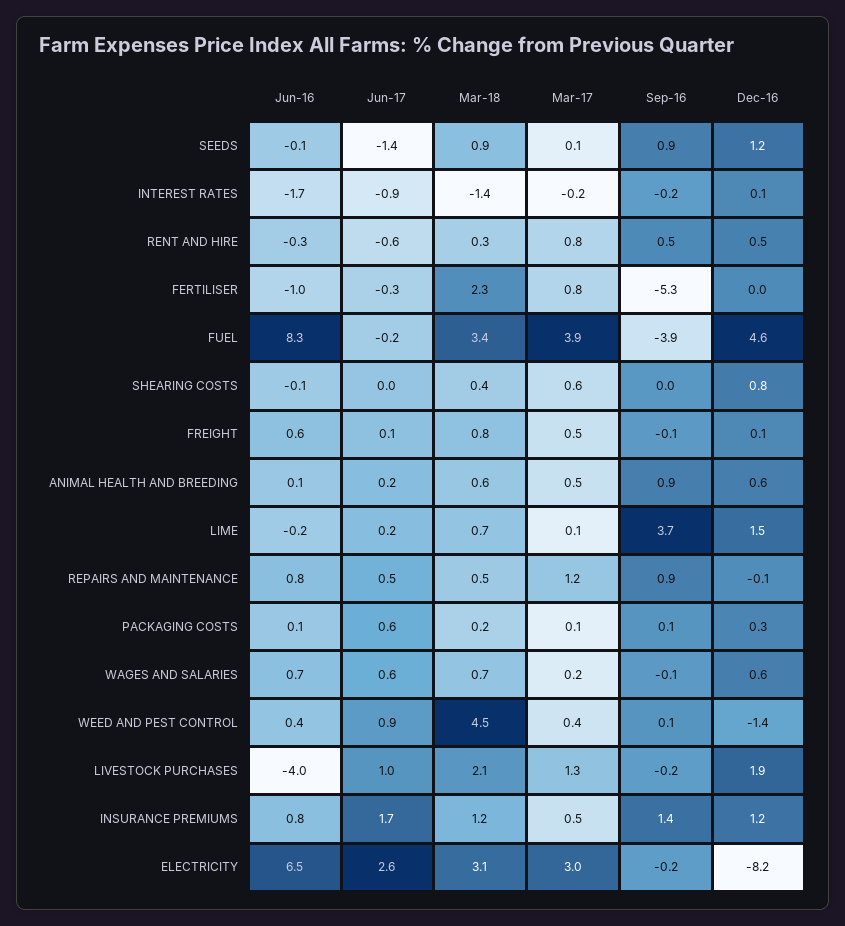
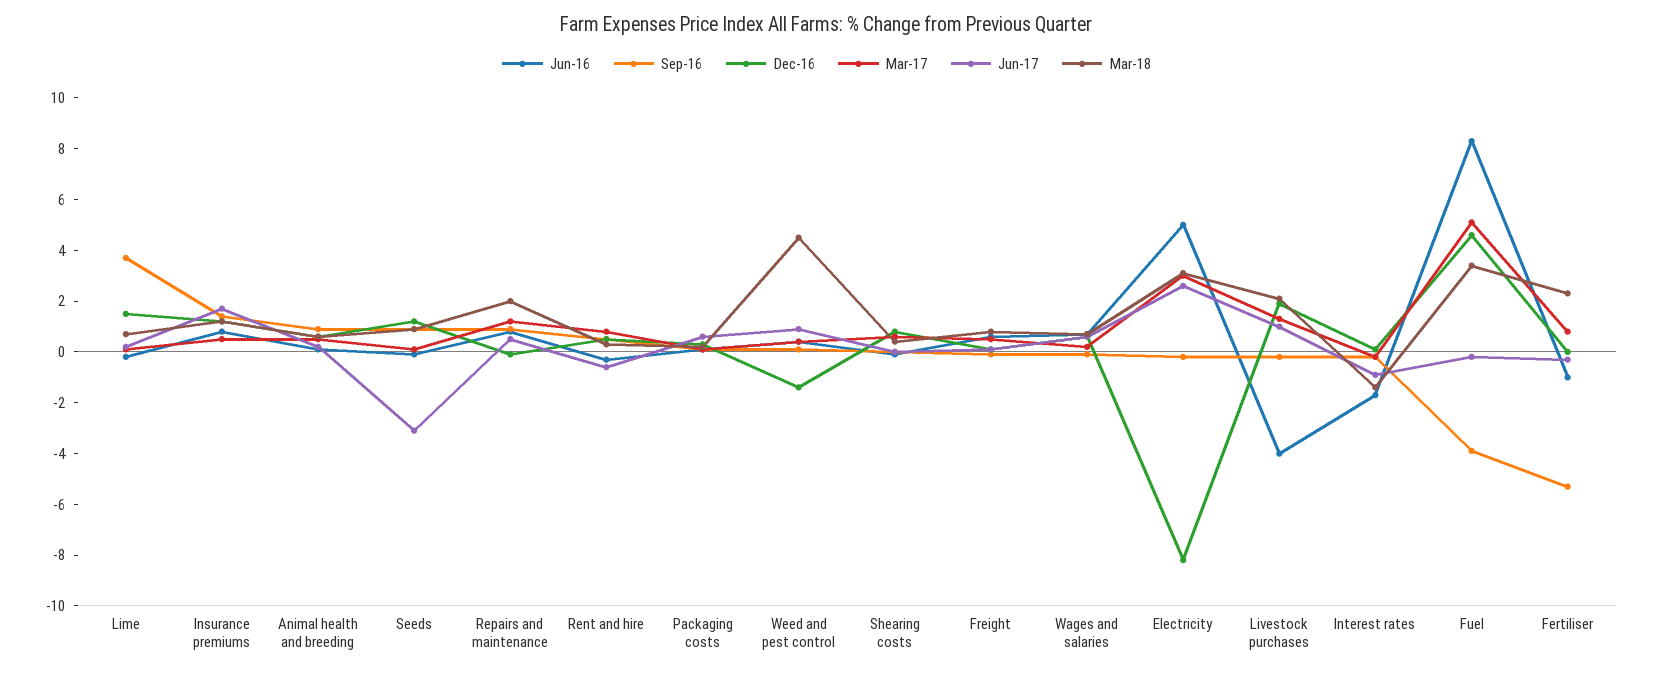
  {
    "Jun-16": {
      "SEEDS": -0.1,
      "INTEREST RATES": -1.7,
      "RENT AND HIRE": -0.3,
      "FERTILISER": -1,
      "FUEL": 8.3,
      "SHEARING COSTS": -0.1,
      "FREIGHT": 0.6,
      "ANIMAL HEALTH AND BREEDING": 0.1,
      "LIME": -0.2,
      "REPAIRS AND MAINTENANCE": 0.8,
      "PACKAGING COSTS": 0.1,
      "WAGES AND SALARIES": 0.7,
      "WEED AND PEST CONTROL": 0.4,
      "LIVESTOCK PURCHASES": -4,
      "INSURANCE PREMIUMS": 0.8,
-     "ELECTRICITY": 6.5
+     "ELECTRICITY": 5
    },
    "Jun-17": {
-     "SEEDS": -1.4,
+     "SEEDS": -3,
      "INTEREST RATES": -0.9,
      "RENT AND HIRE": -0.6,
      "FERTILISER": -0.3,
      "FUEL": -0.2,
      "SHEARING COSTS": 0,
      "FREIGHT": 0.1,
      "ANIMAL HEALTH AND BREEDING": 0.2,
      "LIME": 0.2,
      "REPAIRS AND MAINTENANCE": 0.5,
      "PACKAGING COSTS": 0.6,
      "WAGES AND SALARIES": 0.6,
      "WEED AND PEST CONTROL": 0.9,
      "LIVESTOCK PURCHASES": 1,
      "INSURANCE PREMIUMS": 1.7,
      "ELECTRICITY": 2.6
    },
    "Mar-18": {
      "SEEDS": 0.9,
      "INTEREST RATES": -1.4,
      "RENT AND HIRE": 0.3,
      "FERTILISER": 2.3,
      "FUEL": 3.4,
      "SHEARING COSTS": 0.4,
      "FREIGHT": 0.8,
      "ANIMAL HEALTH AND BREEDING": 0.6,
      "LIME": 0.7,
-     "REPAIRS AND MAINTENANCE": 0.5,
+     "REPAIRS AND MAINTENANCE": 2,
      "PACKAGING COSTS": 0.2,
      "WAGES AND SALARIES": 0.7,
      "WEED AND PEST CONTROL": 4.5,
      "LIVESTOCK PURCHASES": 2.1,
      "INSURANCE PREMIUMS": 1.2,
      "ELECTRICITY": 3.1
    },
    "Mar-17": {
      "SEEDS": 0.1,
      "INTEREST RATES": -0.2,
      "RENT AND HIRE": 0.8,
      "FERTILISER": 0.8,
-     "FUEL": 3.9,
+     "FUEL": 5,
      "SHEARING COSTS": 0.6,
      "FREIGHT": 0.5,
      "ANIMAL HEALTH AND BREEDING": 0.5,
      "LIME": 0.1,
      "REPAIRS AND MAINTENANCE": 1.2,
      "PACKAGING COSTS": 0.1,
      "WAGES AND SALARIES": 0.2,
      "WEED AND PEST CONTROL": 0.4,
      "LIVESTOCK PURCHASES": 1.3,
      "INSURANCE PREMIUMS": 0.5,
      "ELECTRICITY": 3
    },
    "Sep-16": {
      "SEEDS": 0.9,
      "INTEREST RATES": -0.2,
      "RENT AND HIRE": 0.5,
      "FERTILISER": -5.3,
      "FUEL": -3.9,
      "SHEARING COSTS": 0,
      "FREIGHT": -0.1,
      "ANIMAL HEALTH AND BREEDING": 0.9,
      "LIME": 3.7,
      "REPAIRS AND MAINTENANCE": 0.9,
      "PACKAGING COSTS": 0.1,
      "WAGES AND SALARIES": -0.1,
      "WEED AND PEST CONTROL": 0.1,
      "LIVESTOCK PURCHASES": -0.2,
      "INSURANCE PREMIUMS": 1.4,
      "ELECTRICITY": -0.2
    },
    "Dec-16": {
      "SEEDS": 1.2,
      "INTEREST RATES": 0.1,
      "RENT AND HIRE": 0.5,
      "FERTILISER": 0,
      "FUEL": 4.6,
      "SHEARING COSTS": 0.8,
      "FREIGHT": 0.1,
      "ANIMAL HEALTH AND BREEDING": 0.6,
      "LIME": 1.5,
      "REPAIRS AND MAINTENANCE": -0.1,
      "PACKAGING COSTS": 0.3,
      "WAGES AND SALARIES": 0.6,
      "WEED AND PEST CONTROL": -1.4,
      "LIVESTOCK PURCHASES": 1.9,
      "INSURANCE PREMIUMS": 1.2,
      "ELECTRICITY": -8.2
    }
  }

